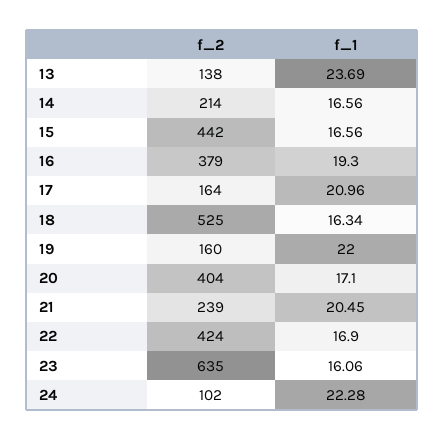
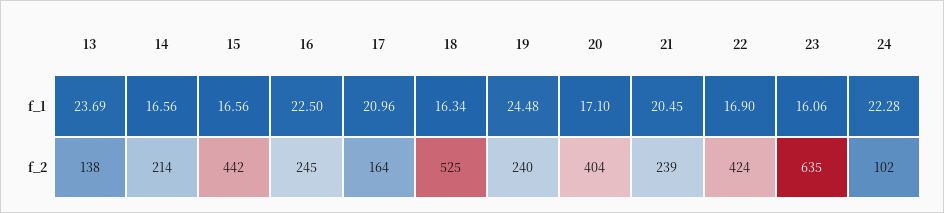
  {
    "f_2": {
      "13": 138,
      "14": 214,
      "15": 442,
-     "16": 379,
+     "16": 245,
      "17": 164,
      "18": 525,
-     "19": 160,
+     "19": 240,
      "20": 404,
      "21": 239,
      "22": 424,
      "23": 635,
      "24": 102
    },
    "f_1": {
      "13": 23.69,
      "14": 16.56,
      "15": 16.56,
-     "16": 19.3,
+     "16": 22.5,
      "17": 20.96,
      "18": 16.34,
-     "19": 22,
+     "19": 24.48,
      "20": 17.1,
      "21": 20.45,
      "22": 16.9,
      "23": 16.06,
      "24": 22.28
    }
  }

